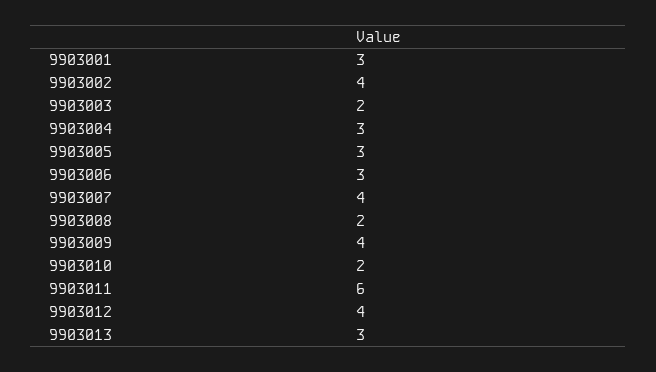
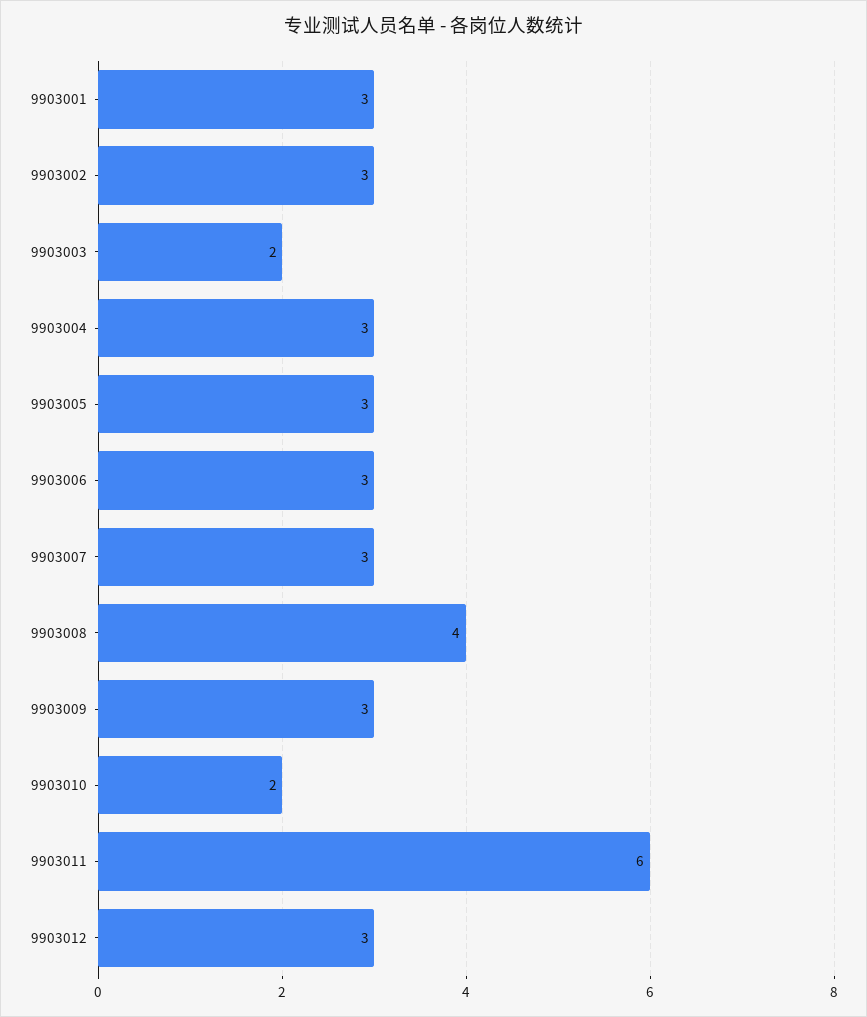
  {
    "9903001": 3,
-   "9903002": 4,
+   "9903002": 3,
    "9903003": 2,
    "9903004": 3,
    "9903005": 3,
    "9903006": 3,
-   "9903007": 4,
+   "9903007": 3,
-   "9903008": 2,
+   "9903008": 4,
-   "9903009": 4,
+   "9903009": 3,
    "9903010": 2,
    "9903011": 6,
-   "9903012": 4,
+   "9903012": 3
-   "9903013": 3
  }

